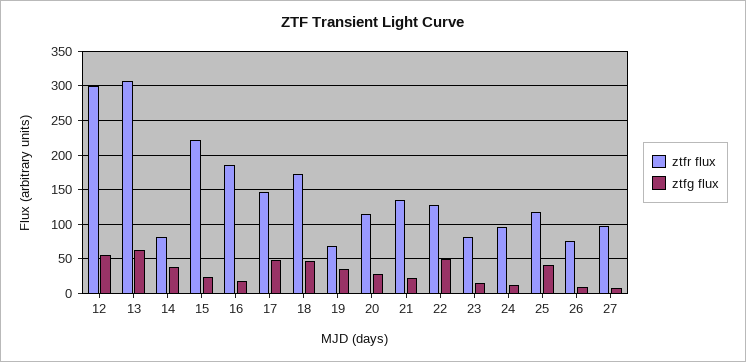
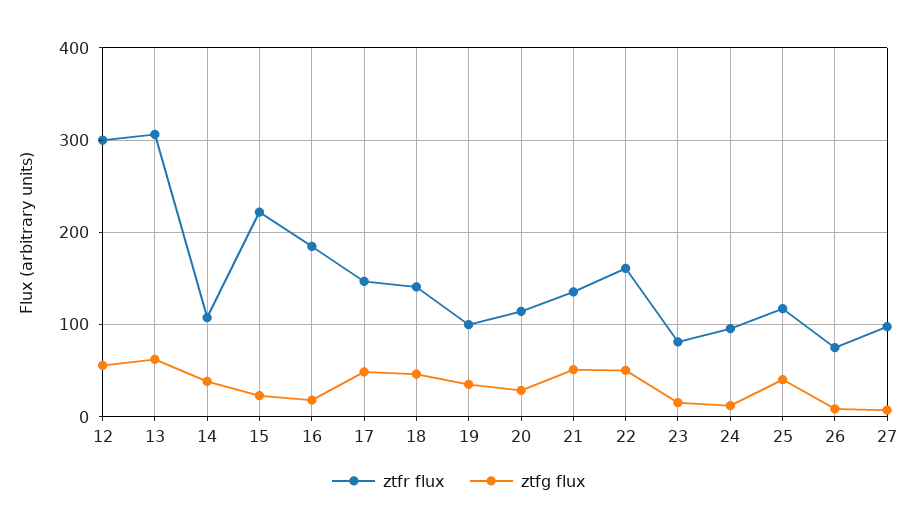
  {
    "ztfr flux": {
      "12": 300,
      "13": 310,
-     "14": 80,
+     "14": 110,
      "15": 220,
      "16": 190,
      "17": 150,
-     "18": 170,
+     "18": 140,
-     "19": 70,
+     "19": 100,
      "20": 110,
      "21": 140,
-     "22": 130,
+     "22": 160,
      "23": 80,
      "24": 100,
      "25": 120,
      "26": 80,
      "27": 100
    },
    "ztfg flux": {
      "12": 60,
      "13": 60,
      "14": 40,
      "15": 20,
      "16": 20,
      "17": 50,
      "18": 50,
      "19": 40,
      "20": 30,
-     "21": 20,
+     "21": 50,
      "22": 50,
      "23": 20,
      "24": 10,
      "25": 40,
      "26": 10,
      "27": 10
    }
  }

